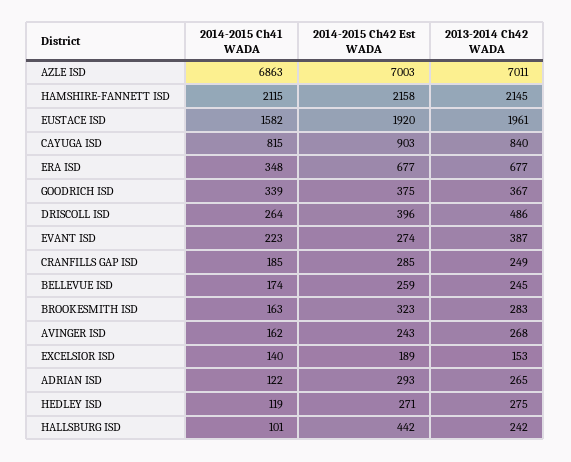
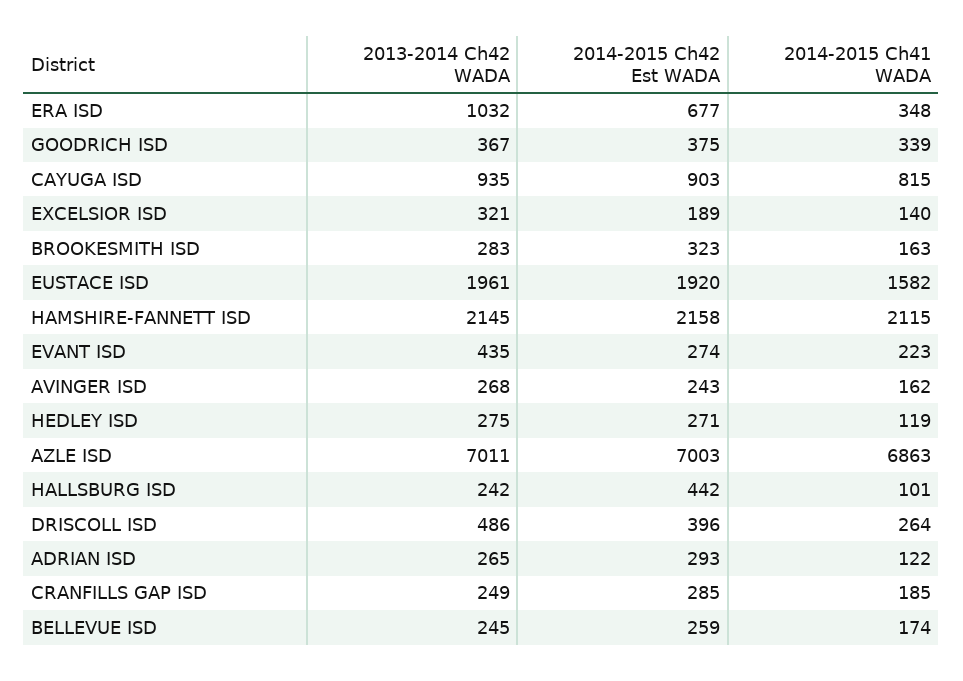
  {
    "2014-2015 Ch41 WADA": {
      "AZLE ISD": 6863,
      "HAMSHIRE-FANNETT ISD": 2115,
      "EUSTACE ISD": 1582,
      "CAYUGA ISD": 815,
      "ERA ISD": 348,
      "GOODRICH ISD": 339,
      "DRISCOLL ISD": 264,
      "EVANT ISD": 223,
      "CRANFILLS GAP ISD": 185,
      "BELLEVUE ISD": 174,
      "BROOKESMITH ISD": 163,
      "AVINGER ISD": 162,
      "EXCELSIOR ISD": 140,
      "ADRIAN ISD": 122,
      "HEDLEY ISD": 119,
      "HALLSBURG ISD": 101
    },
    "2014-2015 Ch42 Est WADA": {
      "AZLE ISD": 7003,
      "HAMSHIRE-FANNETT ISD": 2158,
      "EUSTACE ISD": 1920,
      "CAYUGA ISD": 903,
      "ERA ISD": 677,
      "GOODRICH ISD": 375,
      "DRISCOLL ISD": 396,
      "EVANT ISD": 274,
      "CRANFILLS GAP ISD": 285,
      "BELLEVUE ISD": 259,
      "BROOKESMITH ISD": 323,
      "AVINGER ISD": 243,
      "EXCELSIOR ISD": 189,
      "ADRIAN ISD": 293,
      "HEDLEY ISD": 271,
      "HALLSBURG ISD": 442
    },
    "2013-2014 Ch42 WADA": {
      "AZLE ISD": 7011,
      "HAMSHIRE-FANNETT ISD": 2145,
      "EUSTACE ISD": 1961,
-     "CAYUGA ISD": 840,
+     "CAYUGA ISD": 935,
-     "ERA ISD": 677,
+     "ERA ISD": 1032,
      "GOODRICH ISD": 367,
      "DRISCOLL ISD": 486,
-     "EVANT ISD": 387,
+     "EVANT ISD": 435,
      "CRANFILLS GAP ISD": 249,
      "BELLEVUE ISD": 245,
      "BROOKESMITH ISD": 283,
      "AVINGER ISD": 268,
-     "EXCELSIOR ISD": 153,
+     "EXCELSIOR ISD": 321,
      "ADRIAN ISD": 265,
      "HEDLEY ISD": 275,
      "HALLSBURG ISD": 242
    }
  }

